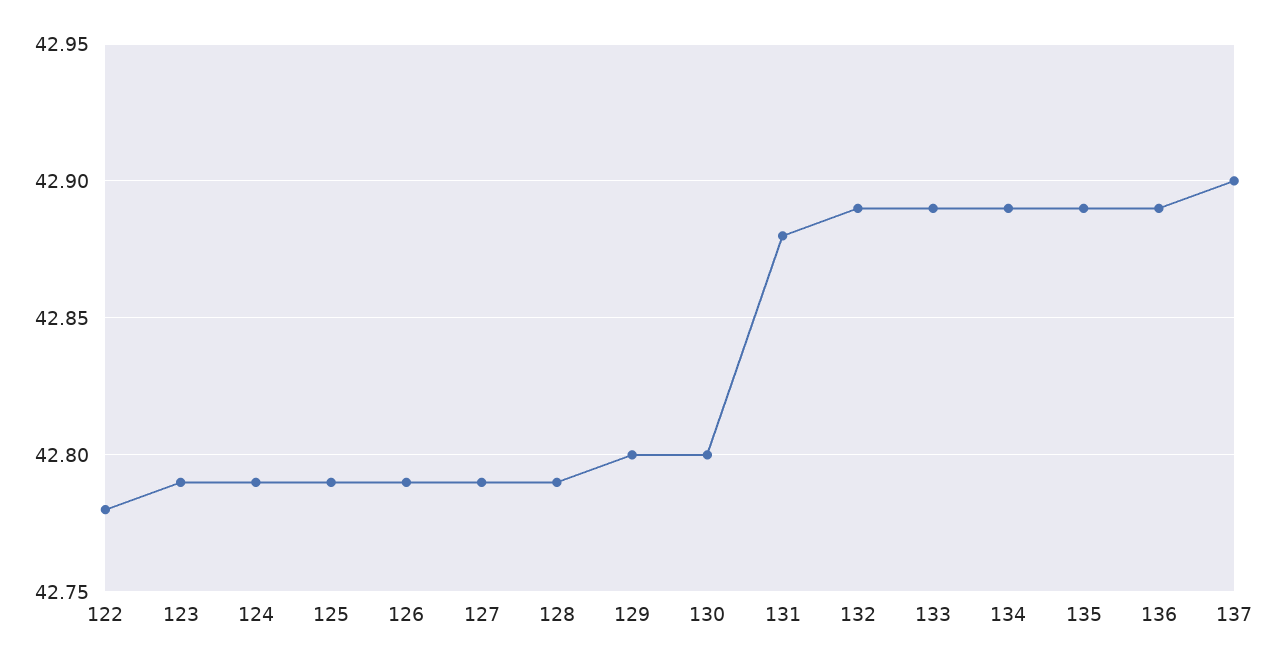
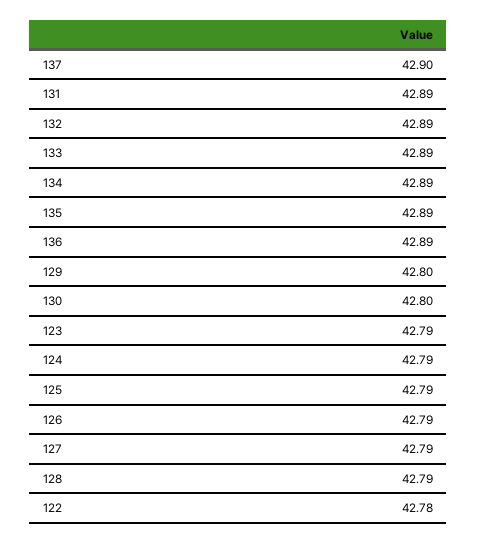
  {
    "122": 42.78,
    "123": 42.79,
    "124": 42.79,
    "125": 42.79,
    "126": 42.79,
    "127": 42.79,
    "128": 42.79,
    "129": 42.8,
    "130": 42.8,
-   "131": 42.88,
+   "131": 42.89,
    "132": 42.89,
    "133": 42.89,
    "134": 42.89,
    "135": 42.89,
    "136": 42.89,
    "137": 42.9
  }

